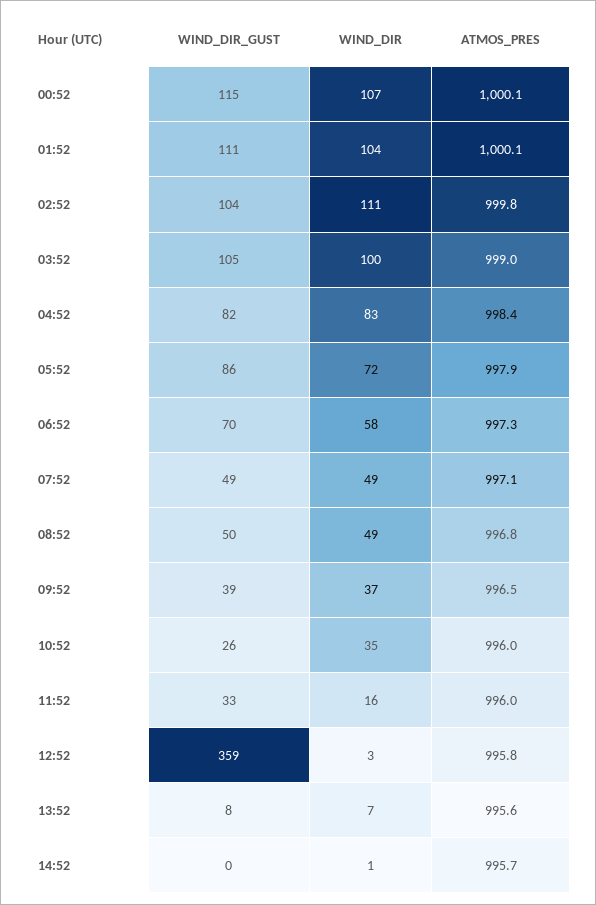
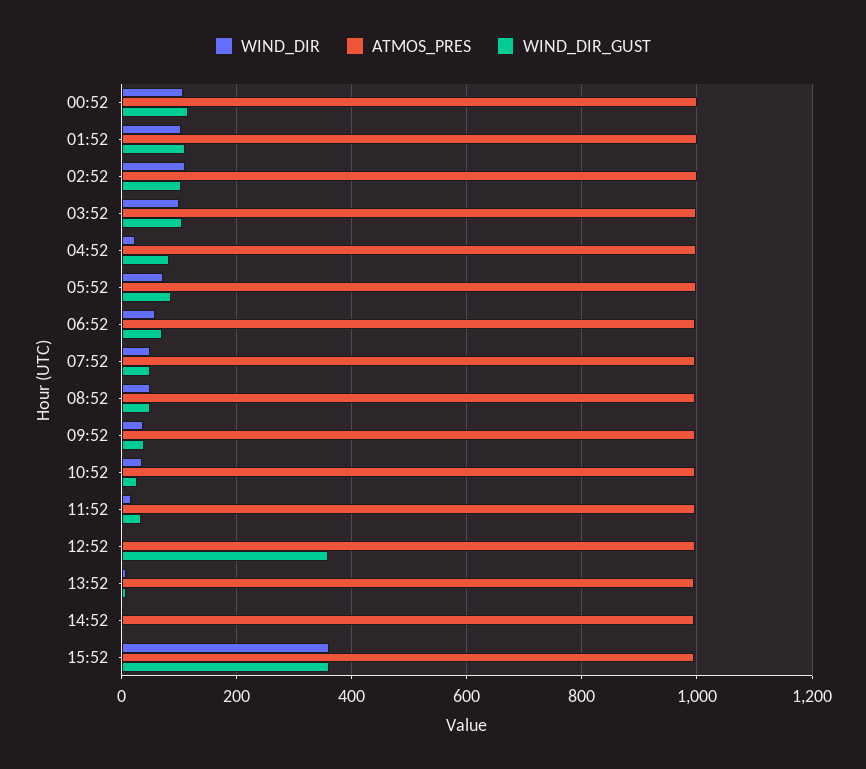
  {
    "WIND_DIR_GUST": {
      "00:52": 115,
      "01:52": 111,
      "02:52": 104,
      "03:52": 105,
      "04:52": 82,
      "05:52": 86,
      "06:52": 70,
      "07:52": 49,
      "08:52": 50,
      "09:52": 39,
      "10:52": 26,
      "11:52": 33,
      "12:52": 359,
      "13:52": 8,
-     "14:52": 0
+     "14:52": 0,
+     "15:52": 360
    },
    "WIND_DIR": {
      "00:52": 107,
      "01:52": 104,
      "02:52": 111,
      "03:52": 100,
-     "04:52": 83,
+     "04:52": 20,
      "05:52": 72,
      "06:52": 58,
      "07:52": 49,
      "08:52": 49,
      "09:52": 37,
      "10:52": 35,
      "11:52": 16,
      "12:52": 3,
      "13:52": 7,
-     "14:52": 1
+     "14:52": 1,
+     "15:52": 360
    },
    "ATMOS_PRES": {
      "00:52": 1000.1,
      "01:52": 1000.1,
      "02:52": 999.8,
      "03:52": 999,
      "04:52": 998.4,
      "05:52": 997.9,
      "06:52": 997.3,
      "07:52": 997.1,
      "08:52": 996.8,
      "09:52": 996.5,
      "10:52": 996,
      "11:52": 996,
      "12:52": 995.8,
      "13:52": 995.6,
-     "14:52": 995.7
+     "14:52": 995.7,
+     "15:52": 1000
    }
  }

